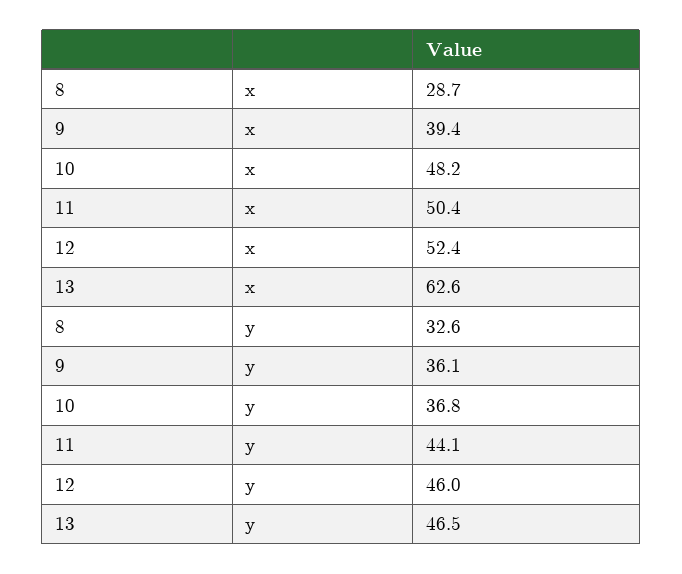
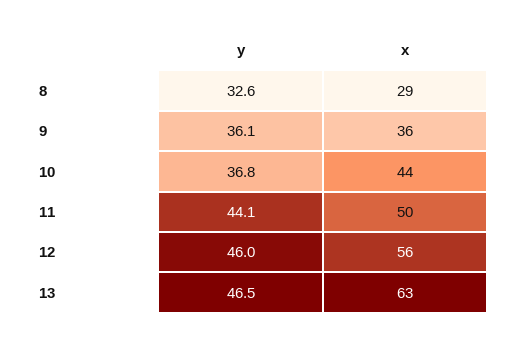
  {
    "8": {
      "x": 28.7,
      "y": 32.6
    },
    "9": {
-     "x": 39.4,
+     "x": 36,
      "y": 36.1
    },
    "10": {
-     "x": 48.2,
+     "x": 44,
      "y": 36.8
    },
    "11": {
      "x": 50.4,
      "y": 44.1
    },
    "12": {
-     "x": 52.4,
+     "x": 56,
      "y": 46
    },
    "13": {
      "x": 62.6,
      "y": 46.5
    }
  }

